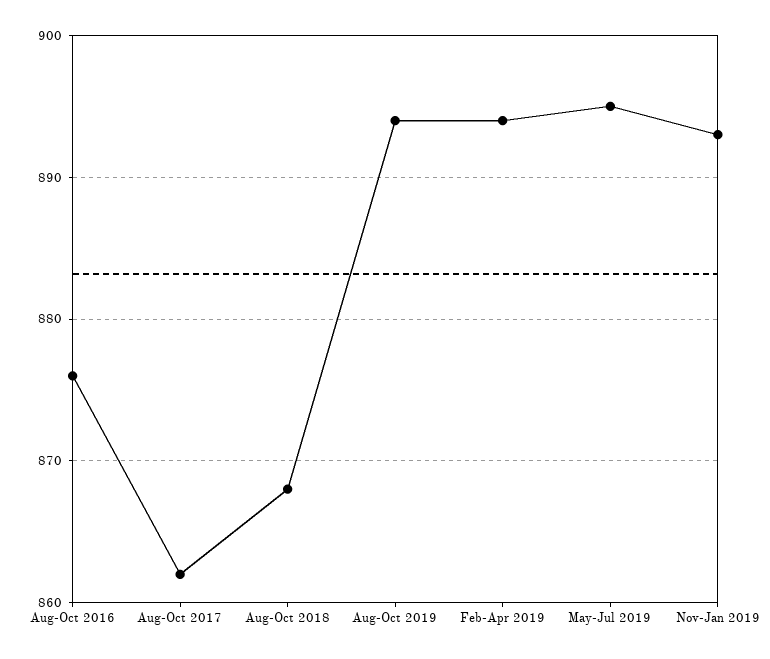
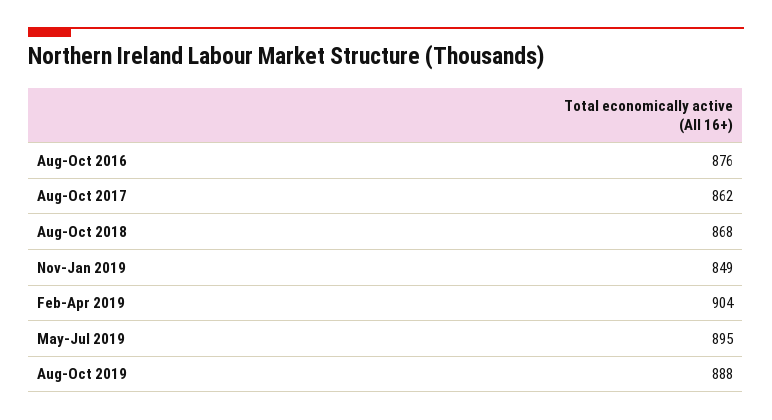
  {
    "Aug-Oct 2016": 876,
    "Aug-Oct 2017": 862,
    "Aug-Oct 2018": 868,
-   "Aug-Oct 2019": 894,
+   "Aug-Oct 2019": 888,
-   "Feb-Apr 2019": 894,
+   "Feb-Apr 2019": 904,
    "May-Jul 2019": 895,
-   "Nov-Jan 2019": 893
+   "Nov-Jan 2019": 849
  }

